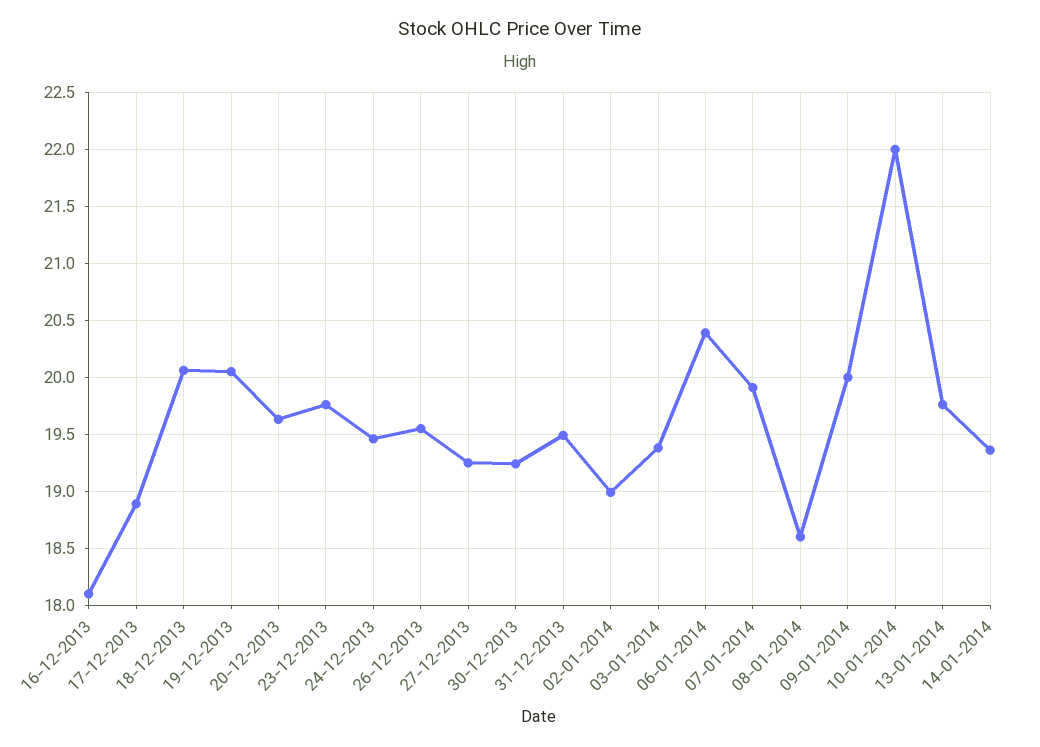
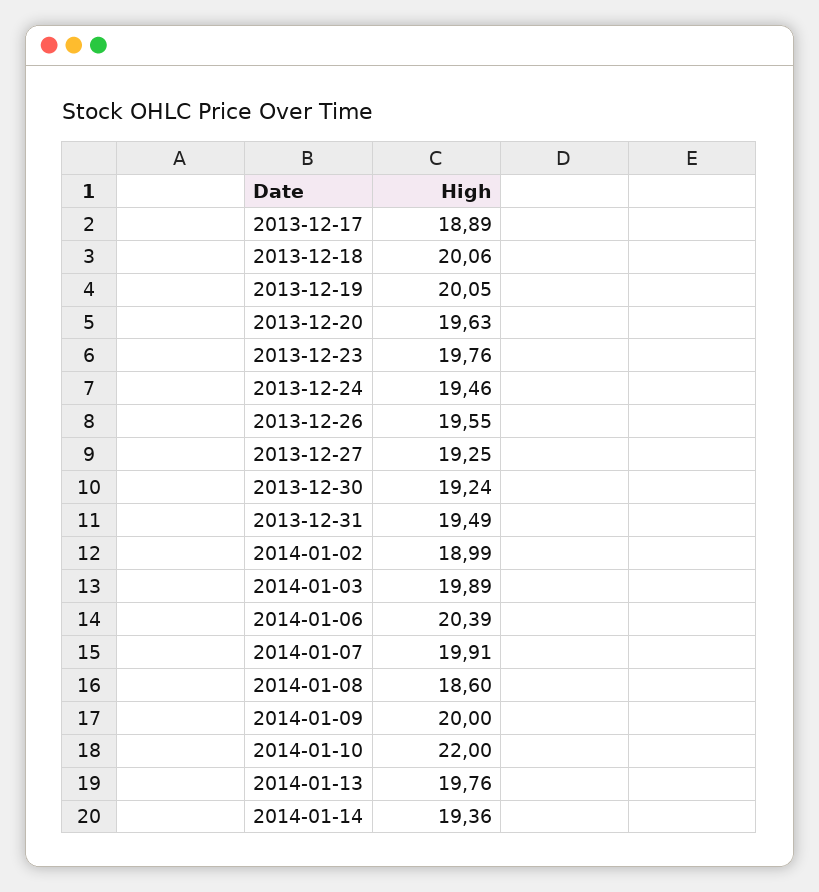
  {
-   "16-12-2013": 18.1,
    "17-12-2013": 18.89,
    "18-12-2013": 20.06,
    "19-12-2013": 20.05,
    "20-12-2013": 19.63,
    "23-12-2013": 19.76,
    "24-12-2013": 19.46,
    "26-12-2013": 19.55,
    "27-12-2013": 19.25,
    "30-12-2013": 19.24,
    "31-12-2013": 19.49,
    "02-01-2014": 18.99,
-   "03-01-2014": 19.4,
+   "03-01-2014": 19.89,
    "06-01-2014": 20.39,
    "07-01-2014": 19.91,
    "08-01-2014": 18.6,
    "09-01-2014": 20,
    "10-01-2014": 22,
    "13-01-2014": 19.76,
    "14-01-2014": 19.36
  }

